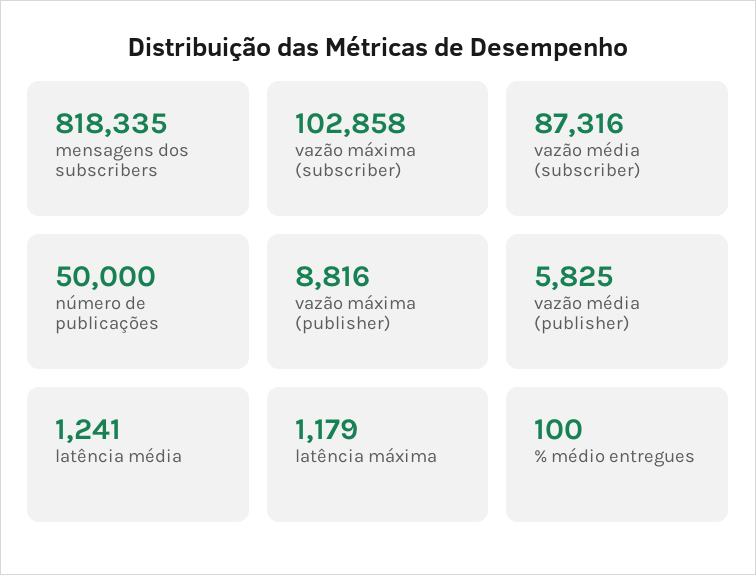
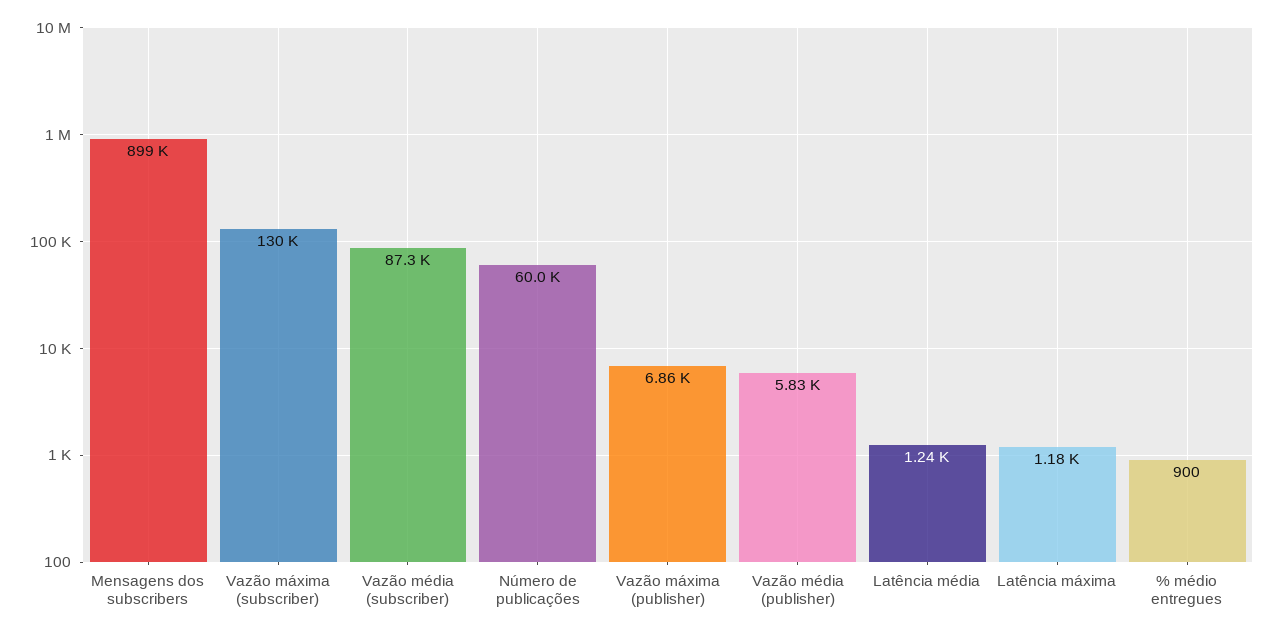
  {
-   "mensagens dos subscribers": 818335,
+   "mensagens dos subscribers": 899000,
-   "vazão máxima (subscriber)": 102858,
+   "vazão máxima (subscriber)": 130000,
    "vazão média (subscriber)": 87316,
-   "número de publicações": 50000,
+   "número de publicações": 60000,
-   "vazão máxima (publisher)": 8816,
+   "vazão máxima (publisher)": 6860,
    "vazão média (publisher)": 5825,
    "latência média": 1241,
    "latência máxima": 1179,
-   "% médio entregues": 100
+   "% médio entregues": 900
  }

